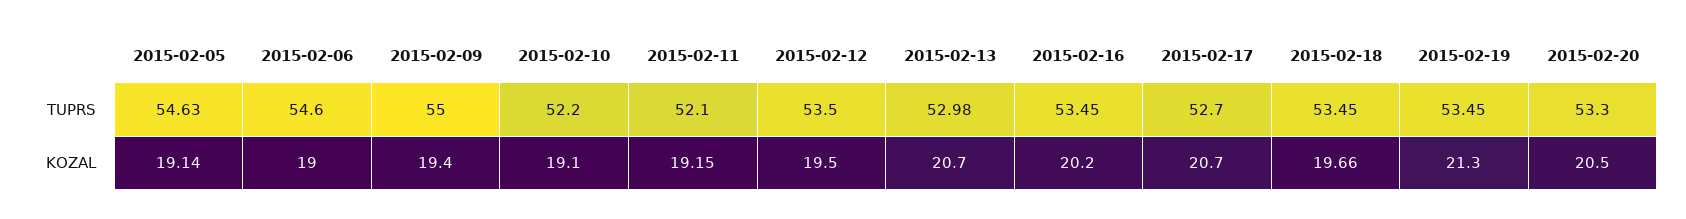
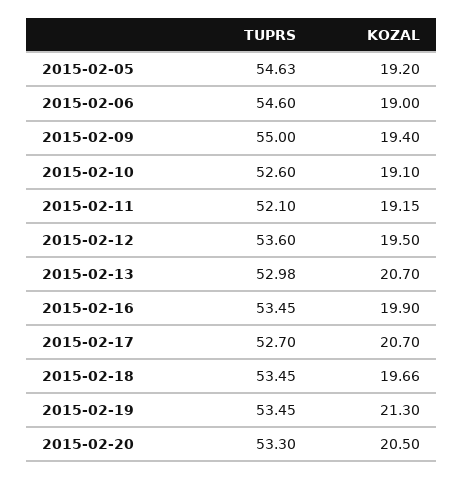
  {
    "2015-02-05": {
      "TUPRS": 54.63,
-     "KOZAL": 19.14
+     "KOZAL": 19.2
    },
    "2015-02-06": {
      "TUPRS": 54.6,
      "KOZAL": 19
    },
    "2015-02-09": {
      "TUPRS": 55,
      "KOZAL": 19.4
    },
    "2015-02-10": {
-     "TUPRS": 52.2,
+     "TUPRS": 52.6,
      "KOZAL": 19.1
    },
    "2015-02-11": {
      "TUPRS": 52.1,
      "KOZAL": 19.15
    },
    "2015-02-12": {
-     "TUPRS": 53.5,
+     "TUPRS": 53.6,
      "KOZAL": 19.5
    },
    "2015-02-13": {
      "TUPRS": 52.98,
      "KOZAL": 20.7
    },
    "2015-02-16": {
      "TUPRS": 53.45,
-     "KOZAL": 20.2
+     "KOZAL": 19.9
    },
    "2015-02-17": {
      "TUPRS": 52.7,
      "KOZAL": 20.7
    },
    "2015-02-18": {
      "TUPRS": 53.45,
      "KOZAL": 19.66
    },
    "2015-02-19": {
      "TUPRS": 53.45,
      "KOZAL": 21.3
    },
    "2015-02-20": {
      "TUPRS": 53.3,
      "KOZAL": 20.5
    }
  }

